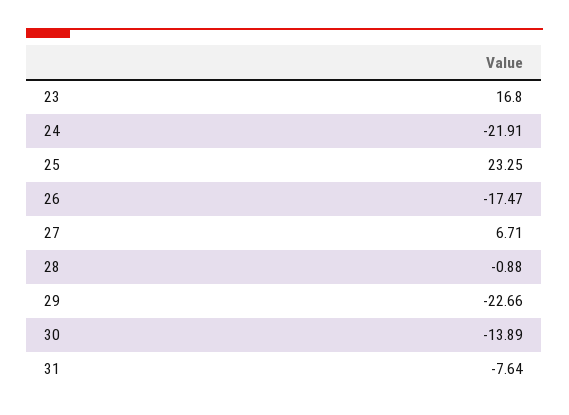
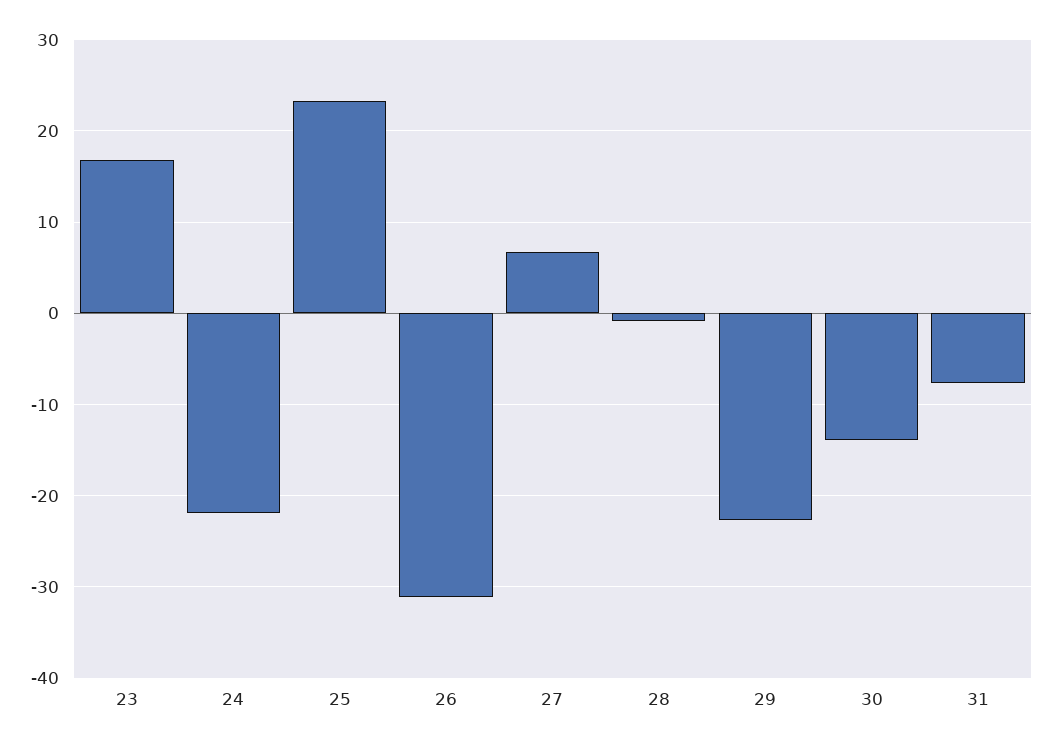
  {
    "23": 16.8,
    "24": -21.91,
    "25": 23.25,
-   "26": -17.47,
+   "26": -31,
    "27": 6.71,
    "28": -0.88,
    "29": -22.66,
    "30": -13.89,
    "31": -7.64
  }

